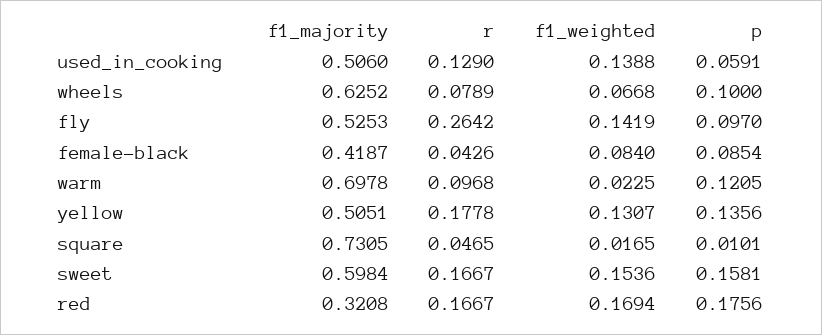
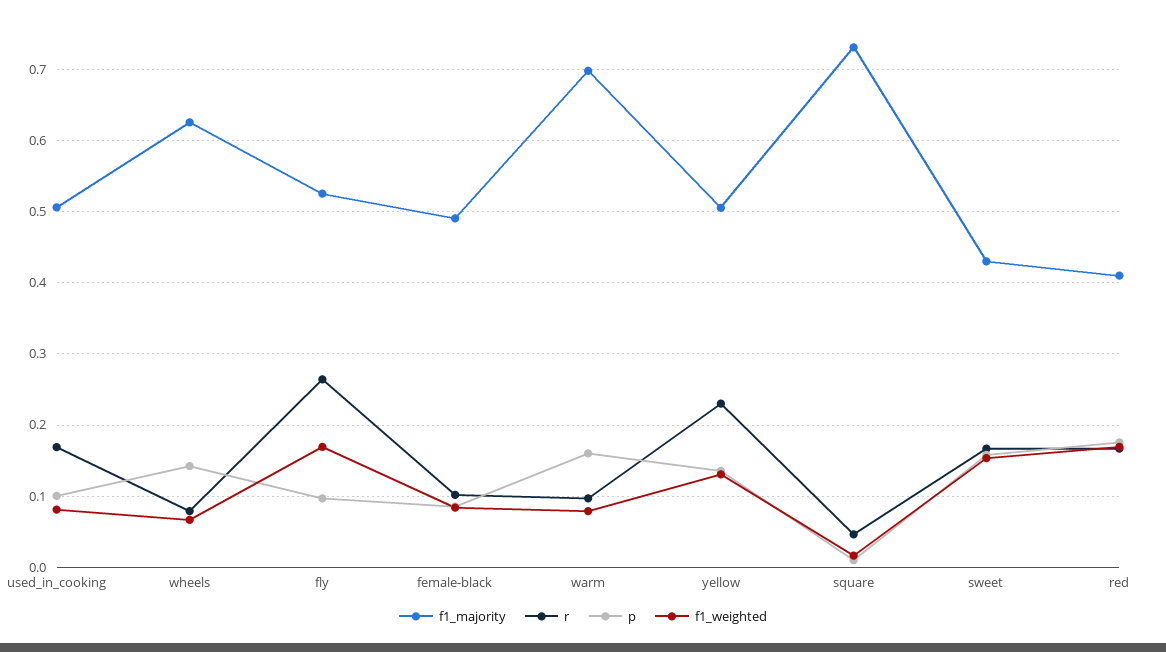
  {
    "f1_majority": {
      "used_in_cooking": 0.506,
      "wheels": 0.6252,
      "fly": 0.5253,
-     "female-black": 0.4187,
+     "female-black": 0.49,
      "warm": 0.6978,
      "yellow": 0.5051,
      "square": 0.7305,
-     "sweet": 0.5984,
+     "sweet": 0.43,
-     "red": 0.3208
+     "red": 0.41
    },
    "r": {
-     "used_in_cooking": 0.129,
+     "used_in_cooking": 0.17,
      "wheels": 0.0789,
      "fly": 0.2642,
-     "female-black": 0.0426,
+     "female-black": 0.1,
      "warm": 0.0968,
-     "yellow": 0.1778,
+     "yellow": 0.23,
      "square": 0.0465,
      "sweet": 0.1667,
      "red": 0.1667
    },
    "f1_weighted": {
-     "used_in_cooking": 0.1388,
+     "used_in_cooking": 0.08,
      "wheels": 0.0668,
-     "fly": 0.1419,
+     "fly": 0.17,
      "female-black": 0.084,
-     "warm": 0.0225,
+     "warm": 0.08,
      "yellow": 0.1307,
      "square": 0.0165,
      "sweet": 0.1536,
      "red": 0.1694
    },
    "p": {
-     "used_in_cooking": 0.0591,
+     "used_in_cooking": 0.1,
-     "wheels": 0.1,
+     "wheels": 0.14,
      "fly": 0.097,
      "female-black": 0.0854,
-     "warm": 0.1205,
+     "warm": 0.16,
      "yellow": 0.1356,
      "square": 0.0101,
      "sweet": 0.1581,
      "red": 0.1756
    }
  }

